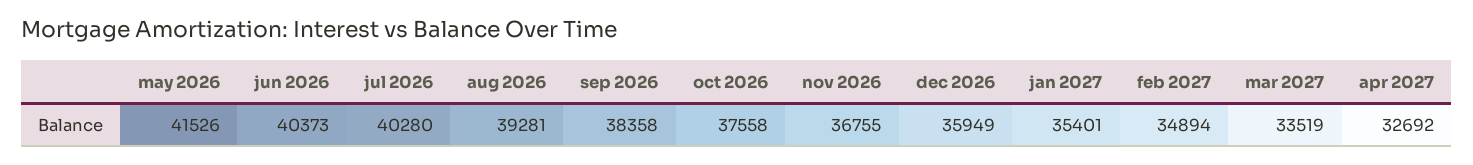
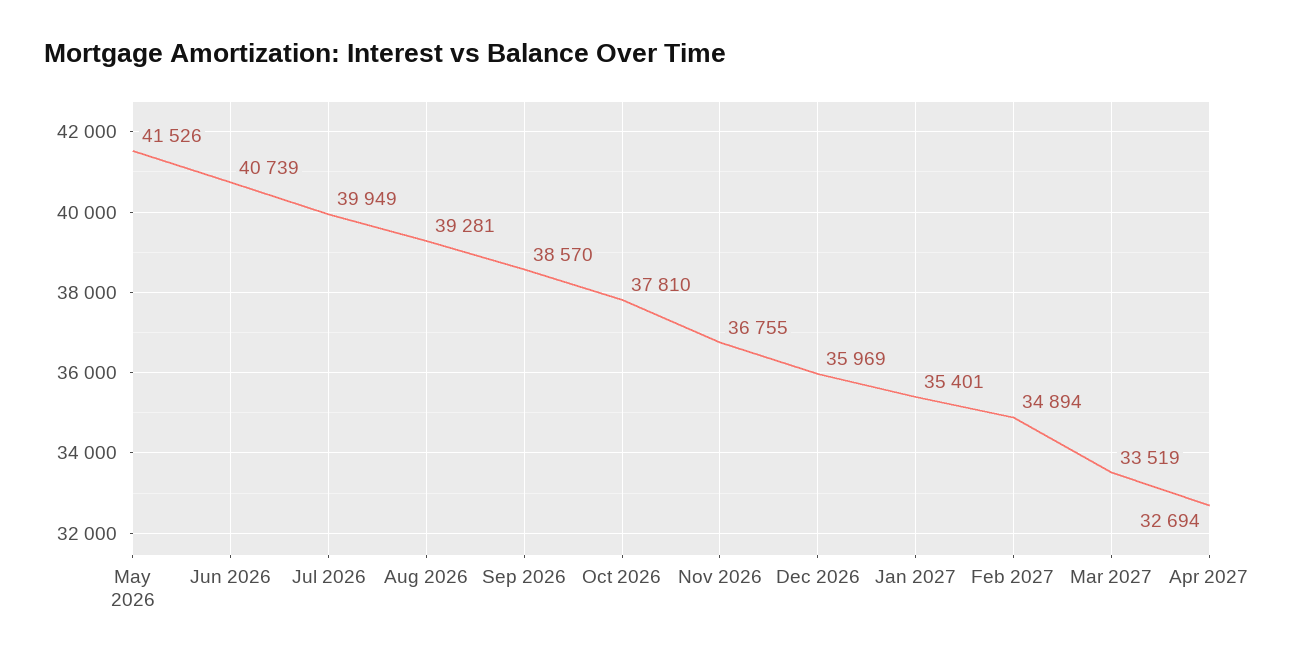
  {
    "may 2026": 41526,
-   "jun 2026": 40373,
+   "jun 2026": 40739,
-   "jul 2026": 40280,
+   "jul 2026": 39949,
    "aug 2026": 39281,
-   "sep 2026": 38358,
+   "sep 2026": 38570,
-   "oct 2026": 37558,
+   "oct 2026": 37810,
    "nov 2026": 36755,
-   "dec 2026": 35949,
+   "dec 2026": 35969,
    "jan 2027": 35401,
    "feb 2027": 34894,
    "mar 2027": 33519,
-   "apr 2027": 32692
+   "apr 2027": 32694
  }

